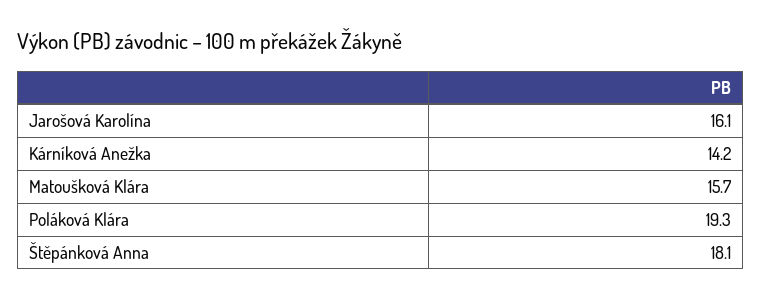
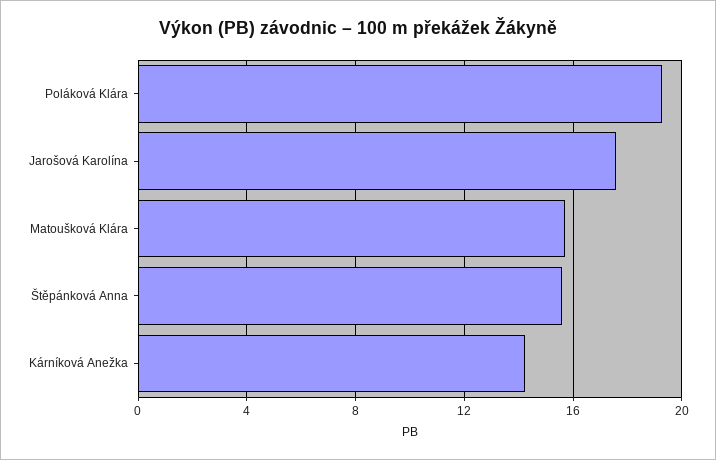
  {
-   "Jarošová Karolína": 16.1,
+   "Jarošová Karolína": 17.5,
    "Kárníková Anežka": 14.2,
    "Matoušková Klára": 15.7,
    "Poláková Klára": 19.3,
-   "Štěpánková Anna": 18.1
+   "Štěpánková Anna": 15.5
  }

